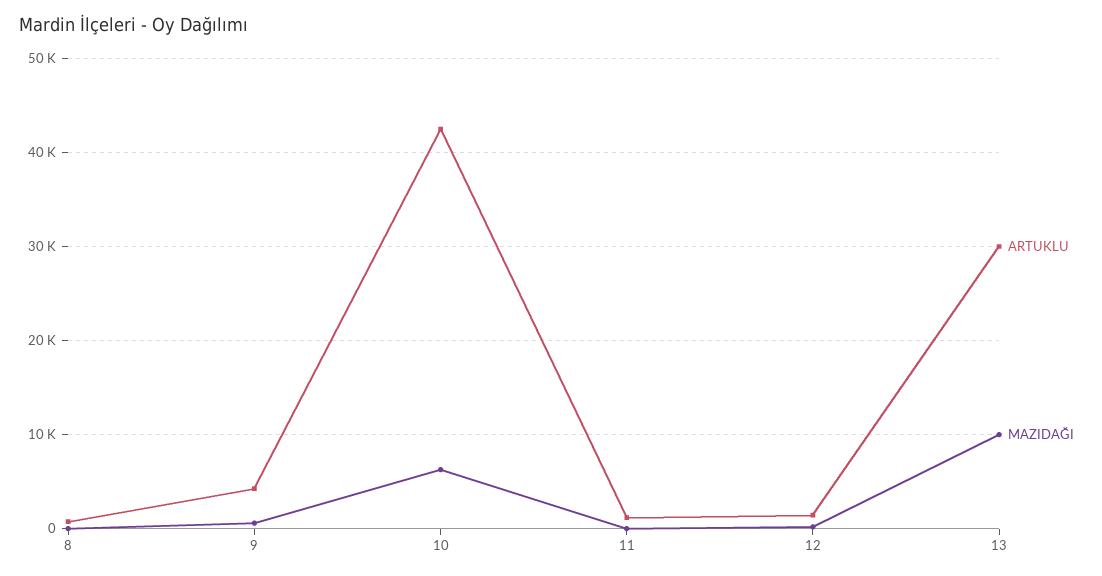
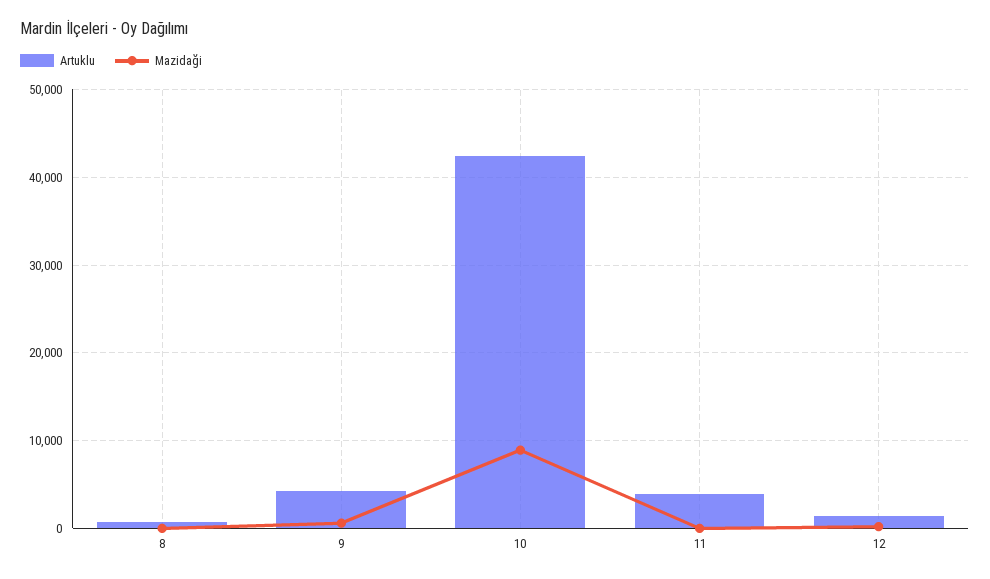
  {
    "ARTUKLU": {
      "8": 1000,
      "9": 4000,
      "10": 42000,
-     "11": 1000,
+     "11": 4000,
-     "12": 1000,
+     "12": 1000
-     "13": 30000
    },
    "MAZIDAĞI": {
      "8": 0,
      "9": 1000,
-     "10": 6000,
+     "10": 9000,
      "11": 0,
-     "12": 0,
+     "12": 0
-     "13": 10000
    }
  }

